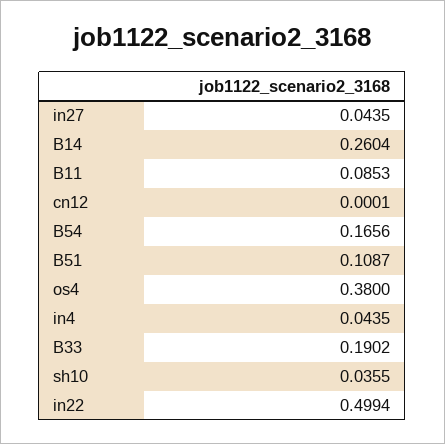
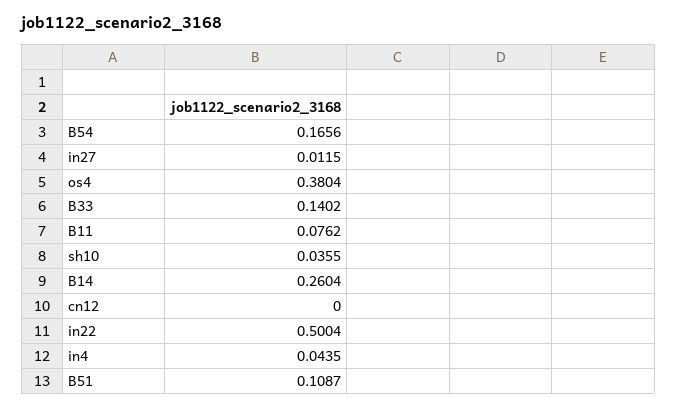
  {
-   "in27": 0.0435,
+   "in27": 0.0115,
    "B14": 0.2604,
-   "B11": 0.0853,
+   "B11": 0.0762,
-   "cn12": 0.0001,
+   "cn12": 0,
    "B54": 0.1656,
    "B51": 0.1087,
-   "os4": 0.38,
+   "os4": 0.3804,
    "in4": 0.0435,
-   "B33": 0.1902,
+   "B33": 0.1402,
    "sh10": 0.0355,
-   "in22": 0.4994
+   "in22": 0.5004
  }

